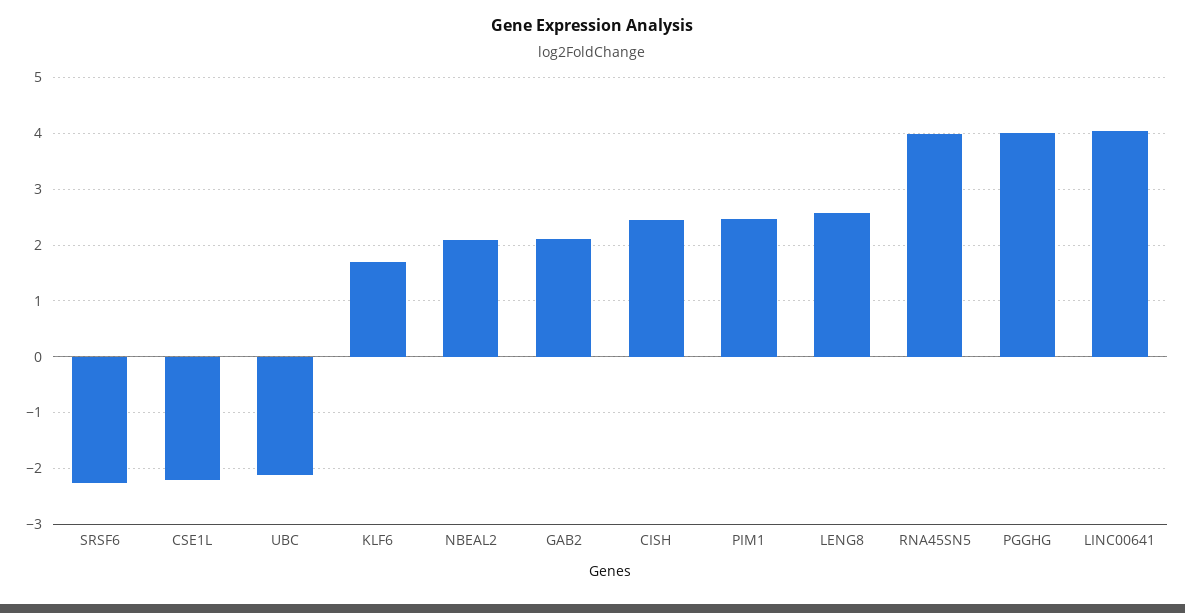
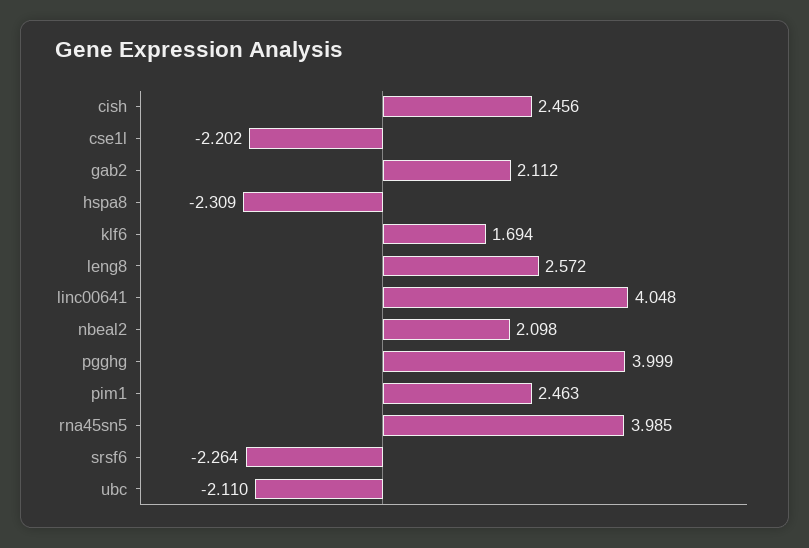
  {
    "SRSF6": -2.264,
    "CSE1L": -2.202,
    "UBC": -2.11,
    "KLF6": 1.694,
    "NBEAL2": 2.098,
    "GAB2": 2.112,
    "CISH": 2.456,
    "PIM1": 2.463,
    "LENG8": 2.572,
    "RNA45SN5": 3.985,
    "PGGHG": 3.999,
-   "LINC00641": 4.048
+   "LINC00641": 4.048,
+   "hspa8": -2.309
  }

